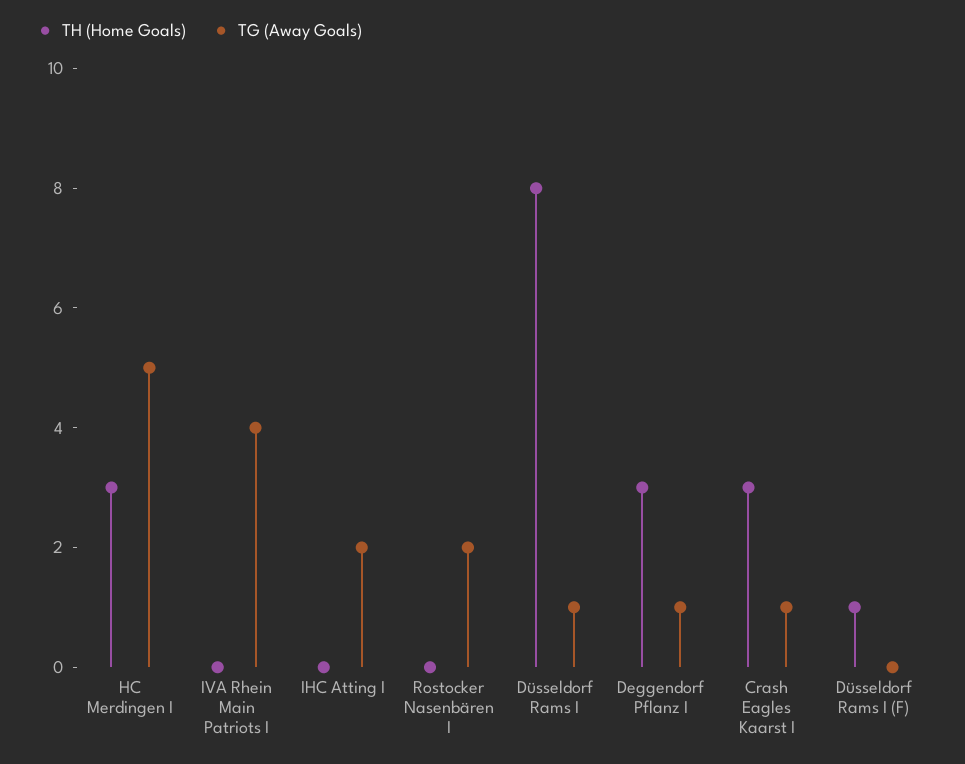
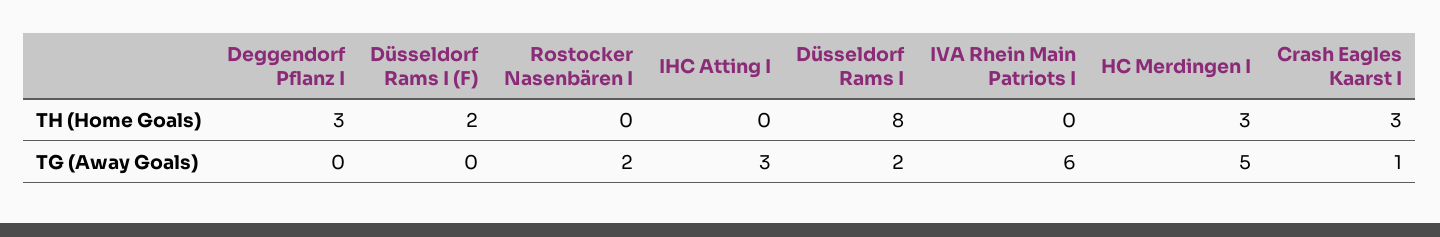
  {
    "TH (Home Goals)": {
      "HC Merdingen I": 3,
      "IVA Rhein Main Patriots I": 0,
      "IHC Atting I": 0,
      "Rostocker Nasenbären I": 0,
      "Düsseldorf Rams I": 8,
      "Deggendorf Pflanz I": 3,
      "Crash Eagles Kaarst I": 3,
-     "Düsseldorf Rams I (F)": 1
+     "Düsseldorf Rams I (F)": 2
    },
    "TG (Away Goals)": {
      "HC Merdingen I": 5,
-     "IVA Rhein Main Patriots I": 4,
+     "IVA Rhein Main Patriots I": 6,
-     "IHC Atting I": 2,
+     "IHC Atting I": 3,
      "Rostocker Nasenbären I": 2,
-     "Düsseldorf Rams I": 1,
+     "Düsseldorf Rams I": 2,
-     "Deggendorf Pflanz I": 1,
+     "Deggendorf Pflanz I": 0,
      "Crash Eagles Kaarst I": 1,
      "Düsseldorf Rams I (F)": 0
    }
  }

